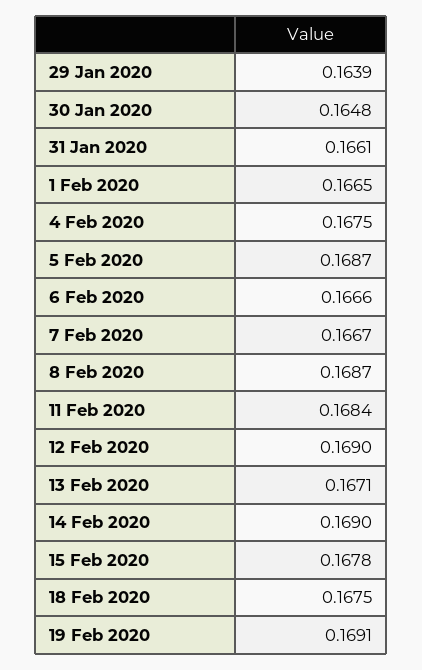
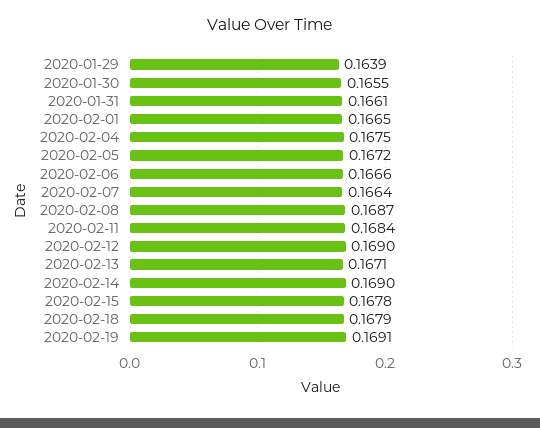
  {
    "29 Jan 2020": 0.1639,
-   "30 Jan 2020": 0.1648,
+   "30 Jan 2020": 0.1655,
    "31 Jan 2020": 0.1661,
    "1 Feb 2020": 0.1665,
    "4 Feb 2020": 0.1675,
-   "5 Feb 2020": 0.1687,
+   "5 Feb 2020": 0.1672,
    "6 Feb 2020": 0.1666,
-   "7 Feb 2020": 0.1667,
+   "7 Feb 2020": 0.1664,
    "8 Feb 2020": 0.1687,
    "11 Feb 2020": 0.1684,
    "12 Feb 2020": 0.169,
    "13 Feb 2020": 0.1671,
    "14 Feb 2020": 0.169,
    "15 Feb 2020": 0.1678,
-   "18 Feb 2020": 0.1675,
+   "18 Feb 2020": 0.1679,
    "19 Feb 2020": 0.1691
  }

